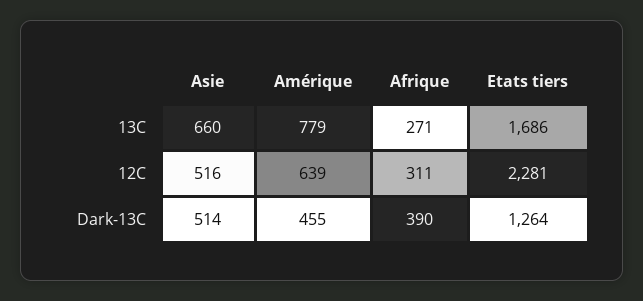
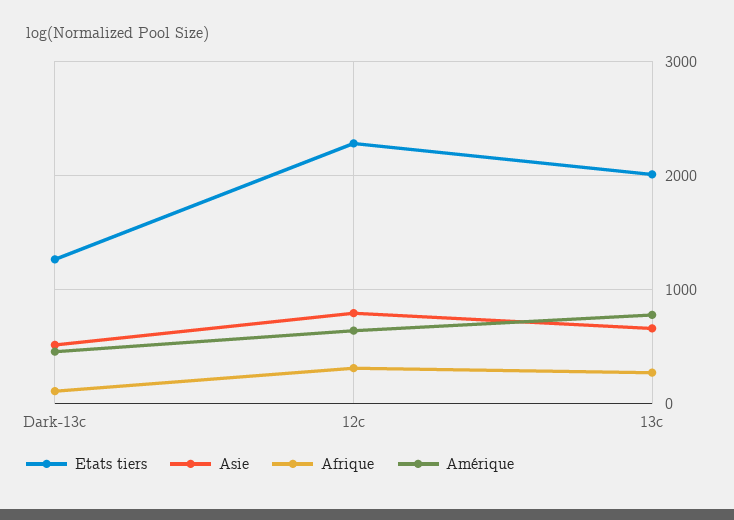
  {
    "Asie": {
      "13C": 660,
-     "12C": 516,
+     "12C": 800,
      "Dark-13C": 514
    },
    "Amérique": {
      "13C": 779,
      "12C": 639,
      "Dark-13C": 455
    },
    "Afrique": {
      "13C": 271,
      "12C": 311,
-     "Dark-13C": 390
+     "Dark-13C": 100
    },
    "Etats tiers": {
-     "13C": 1686,
+     "13C": 2000,
      "12C": 2281,
      "Dark-13C": 1264
    }
  }

